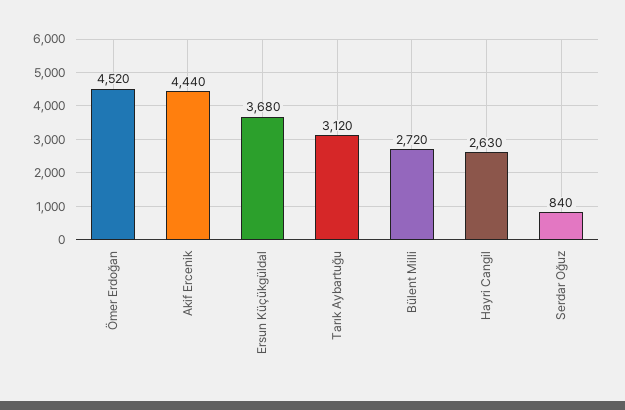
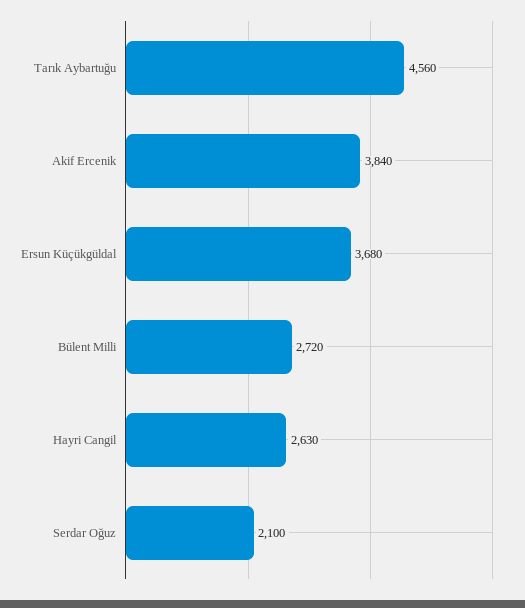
  {
-   "Ömer Erdoğan": 4520,
-   "Akif Ercenik": 4440,
+   "Akif Ercenik": 3840,
    "Ersun Küçükgüldal": 3680,
-   "Tarık Aybartuğu": 3120,
+   "Tarık Aybartuğu": 4560,
    "Bülent Milli": 2720,
    "Hayri Cangil": 2630,
-   "Serdar Oğuz": 840
+   "Serdar Oğuz": 2100
  }

